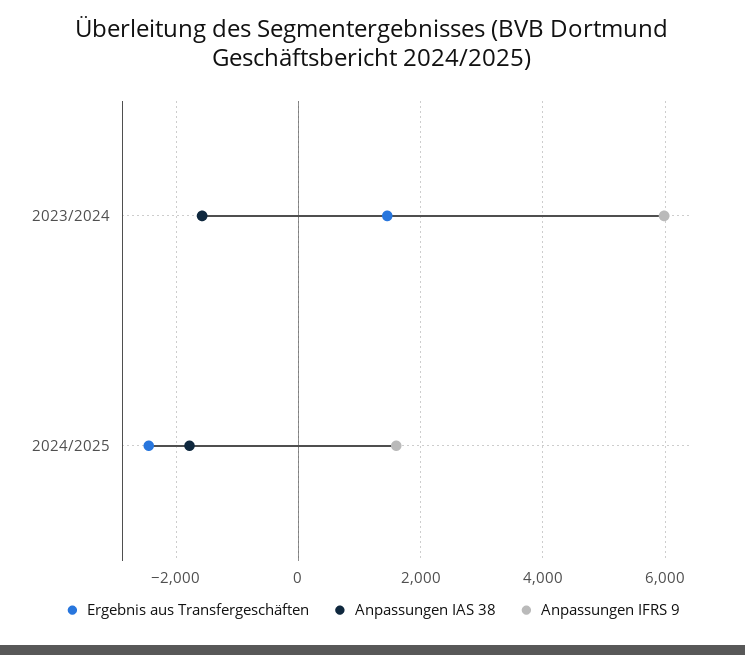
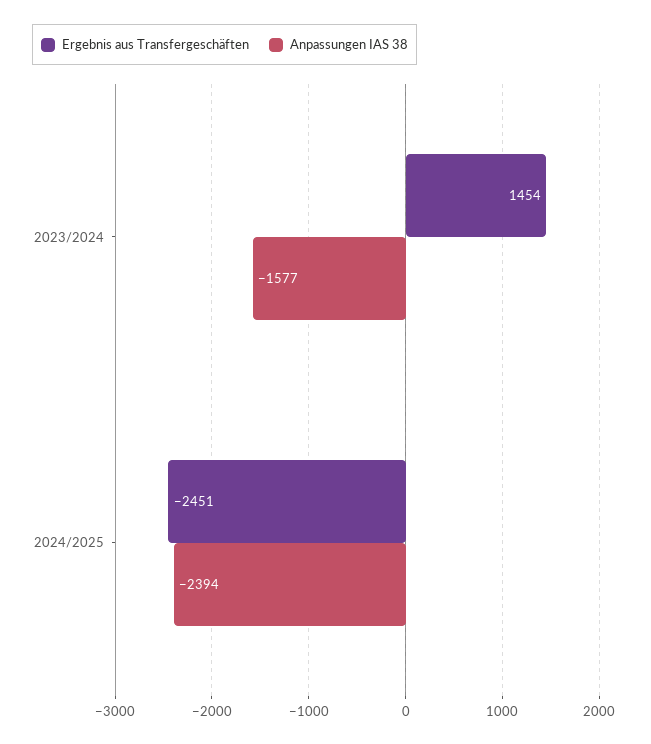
  {
    "Ergebnis aus Transfergeschäften": {
      "2023/2024": 1454,
      "2024/2025": -2451
    },
    "Anpassungen IAS 38": {
      "2023/2024": -1577,
-     "2024/2025": -1800
+     "2024/2025": -2394
-   },
+   }
-   "Anpassungen IFRS 9": {
-     "2023/2024": 6000,
-     "2024/2025": 1600
-   }
  }

